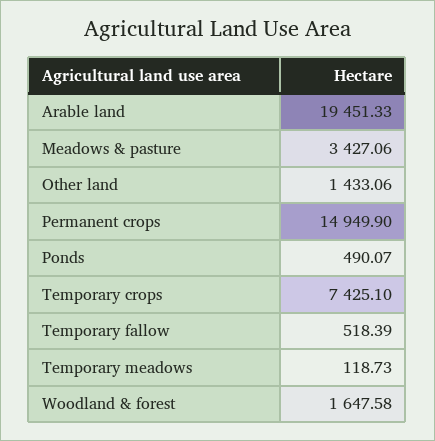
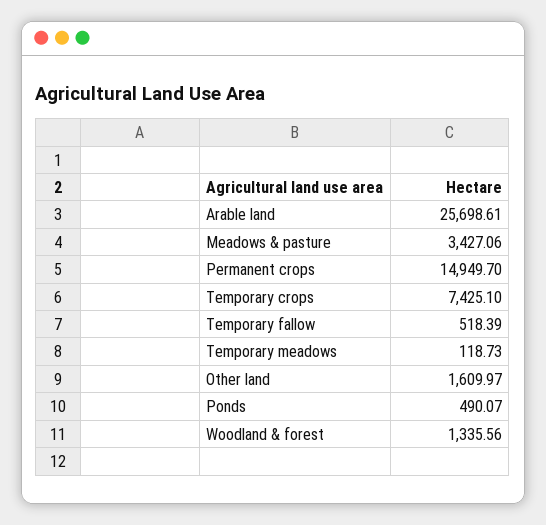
  {
-   "Arable land": 19451.33,
+   "Arable land": 25698.61,
    "Meadows & pasture": 3427.06,
-   "Other land": 1433.06,
+   "Other land": 1609.97,
-   "Permanent crops": 14949.9,
+   "Permanent crops": 14949.7,
    "Ponds": 490.07,
    "Temporary crops": 7425.1,
    "Temporary fallow": 518.39,
    "Temporary meadows": 118.73,
-   "Woodland & forest": 1647.58
+   "Woodland & forest": 1335.56
  }

